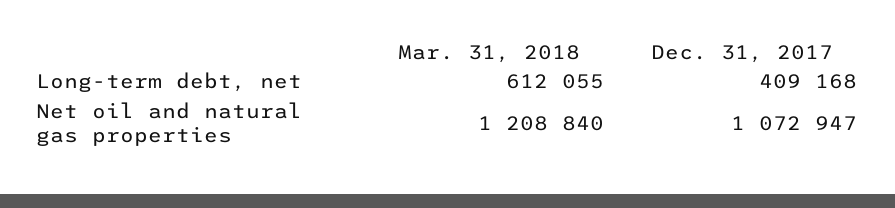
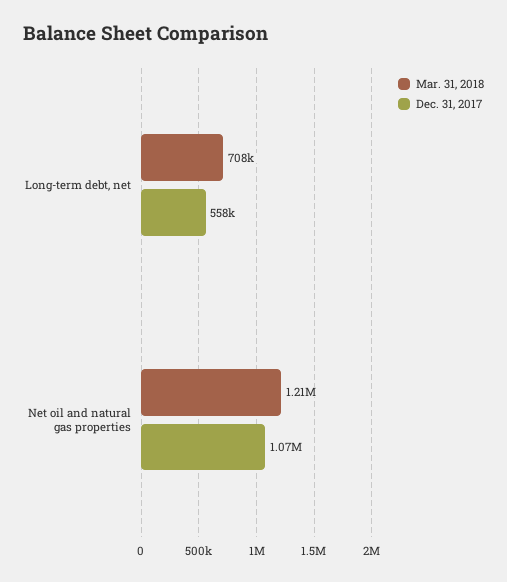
  {
    "Mar. 31, 2018": {
-     "Long-term debt, net": 612055,
+     "Long-term debt, net": 708000,
      "Net oil and natural gas properties": 1208840
    },
    "Dec. 31, 2017": {
-     "Long-term debt, net": 409168,
+     "Long-term debt, net": 558000,
      "Net oil and natural gas properties": 1072947
    }
  }

